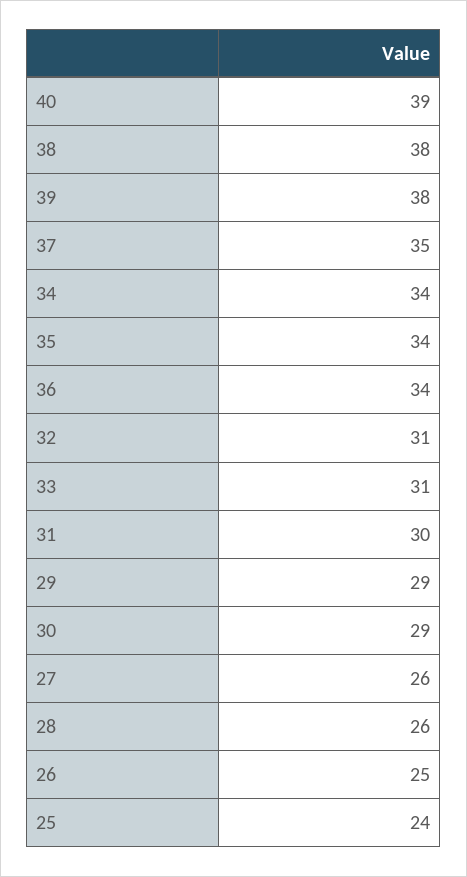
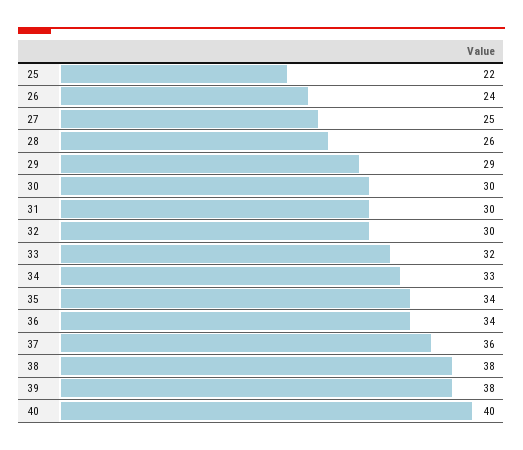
  {
-   "40": 39,
+   "40": 40,
    "38": 38,
    "39": 38,
-   "37": 35,
+   "37": 36,
-   "34": 34,
+   "34": 33,
    "35": 34,
    "36": 34,
-   "32": 31,
+   "32": 30,
-   "33": 31,
+   "33": 32,
    "31": 30,
    "29": 29,
-   "30": 29,
+   "30": 30,
-   "27": 26,
+   "27": 25,
    "28": 26,
-   "26": 25,
+   "26": 24,
-   "25": 24
+   "25": 22
  }

